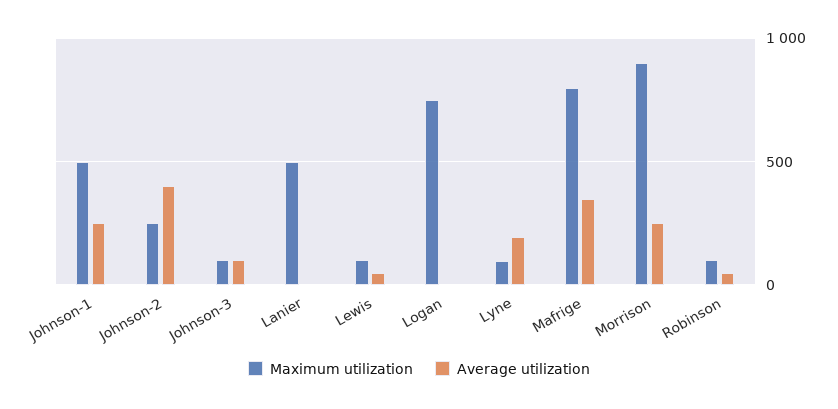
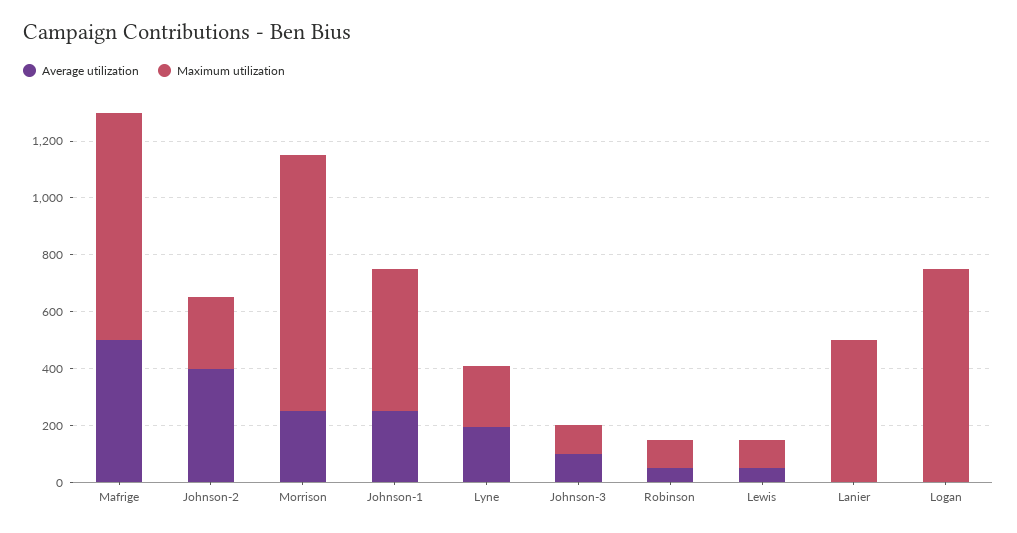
  {
    "Maximum utilization": {
      "Johnson-1": 500,
      "Johnson-2": 250,
      "Johnson-3": 100,
      "Lanier": 500,
      "Lewis": 100,
      "Logan": 750,
-     "Lyne": 100,
+     "Lyne": 200,
      "Mafrige": 800,
      "Morrison": 900,
      "Robinson": 100
    },
    "Average utilization": {
      "Johnson-1": 250,
      "Johnson-2": 400,
      "Johnson-3": 100,
      "Lanier": 0,
      "Lewis": 50,
      "Logan": 0,
      "Lyne": 200,
-     "Mafrige": 350,
+     "Mafrige": 500,
      "Morrison": 250,
      "Robinson": 50
    }
  }

